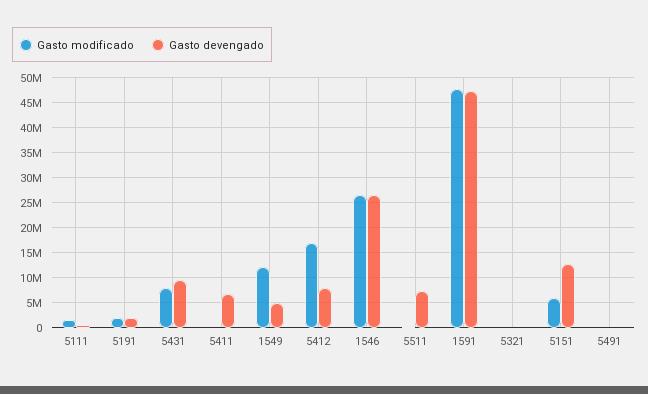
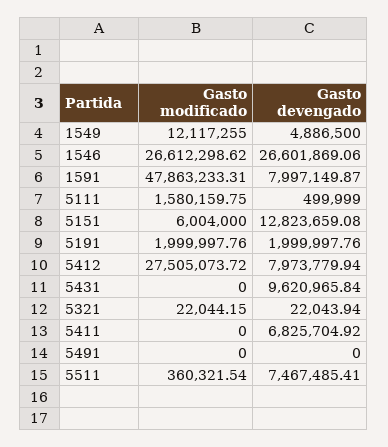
  {
    "Gasto modificado": {
      "5111": 1580159.75,
      "5191": 1999997.76,
-     "5431": 7500000,
+     "5431": 0,
      "5411": 0,
      "1549": 12117255,
-     "5412": 17500000,
+     "5412": 27505073.72,
      "1546": 26612298.62,
      "5511": 360321.54,
      "1591": 47863233.31,
      "5321": 22044.15,
      "5151": 6004000,
      "5491": 0
    },
    "Gasto devengado": {
      "5111": 499999,
      "5191": 1999997.76,
      "5431": 9620965.84,
      "5411": 6825704.92,
      "1549": 4886500,
      "5412": 7973779.94,
      "1546": 26601869.06,
      "5511": 7467485.41,
-     "1591": 47500000,
+     "1591": 7997149.87,
      "5321": 22043.94,
      "5151": 12823659.08,
      "5491": 0
    }
  }

